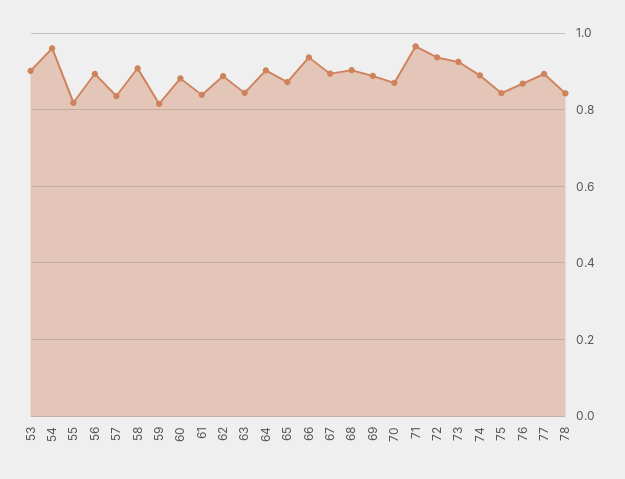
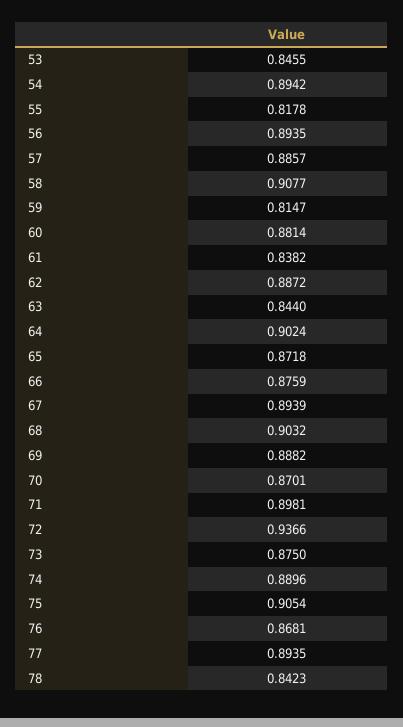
  {
-   "53": 0.9,
+   "53": 0.8455,
-   "54": 0.96,
+   "54": 0.8942,
    "55": 0.8178,
    "56": 0.8935,
-   "57": 0.84,
+   "57": 0.8857,
    "58": 0.9077,
    "59": 0.8147,
    "60": 0.8814,
    "61": 0.8382,
    "62": 0.8872,
    "63": 0.844,
    "64": 0.9024,
    "65": 0.8718,
-   "66": 0.94,
+   "66": 0.8759,
    "67": 0.8939,
    "68": 0.9032,
    "69": 0.8882,
    "70": 0.8701,
-   "71": 0.96,
+   "71": 0.8981,
    "72": 0.9366,
-   "73": 0.92,
+   "73": 0.875,
    "74": 0.8896,
-   "75": 0.84,
+   "75": 0.9054,
    "76": 0.8681,
    "77": 0.8935,
    "78": 0.8423
  }

